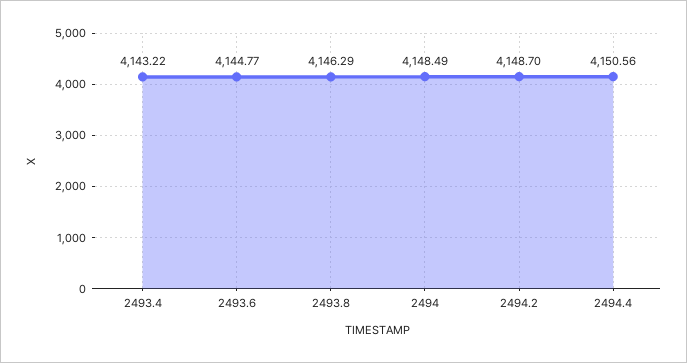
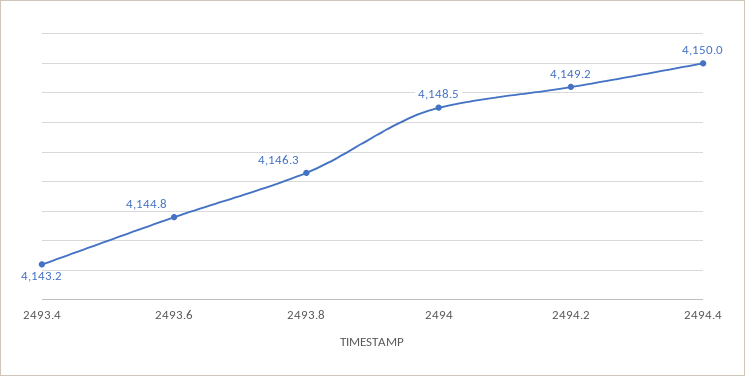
  {
    "2493.4": 4143.22,
    "2493.6": 4144.77,
    "2493.8": 4146.29,
    "2494": 4148.49,
-   "2494.2": 4148.7,
+   "2494.2": 4149.2,
-   "2494.4": 4150.56
+   "2494.4": 4150
  }

